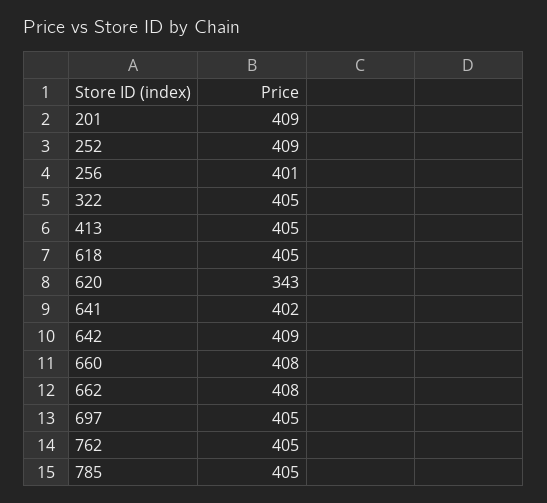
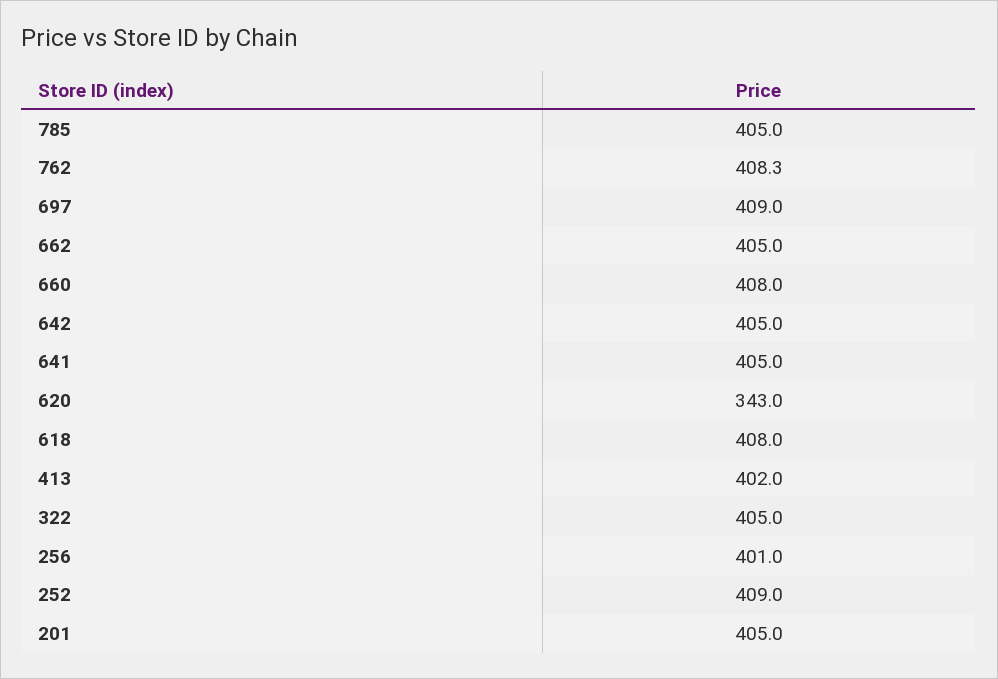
  {
-   "201": 409,
+   "201": 405,
    "252": 409,
    "256": 401,
    "322": 405,
-   "413": 405,
+   "413": 402,
-   "618": 405,
+   "618": 408,
    "620": 343,
-   "641": 402,
+   "641": 405,
-   "642": 409,
+   "642": 405,
    "660": 408,
-   "662": 408,
+   "662": 405,
-   "697": 405,
+   "697": 409,
-   "762": 405,
+   "762": 408.3,
    "785": 405
  }

